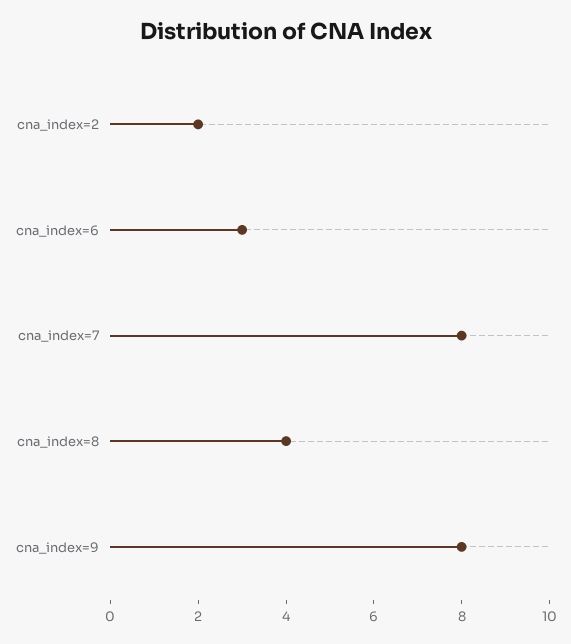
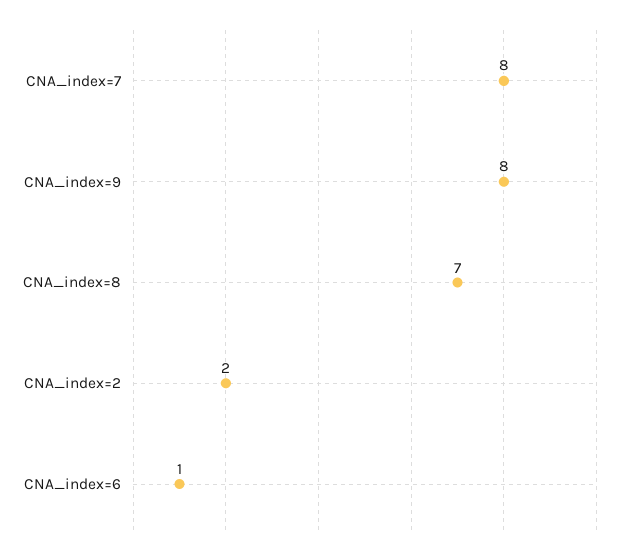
  {
    "cna_index=2": 2,
-   "cna_index=6": 3,
+   "cna_index=6": 1,
    "cna_index=7": 8,
-   "cna_index=8": 4,
+   "cna_index=8": 7,
    "cna_index=9": 8
  }

